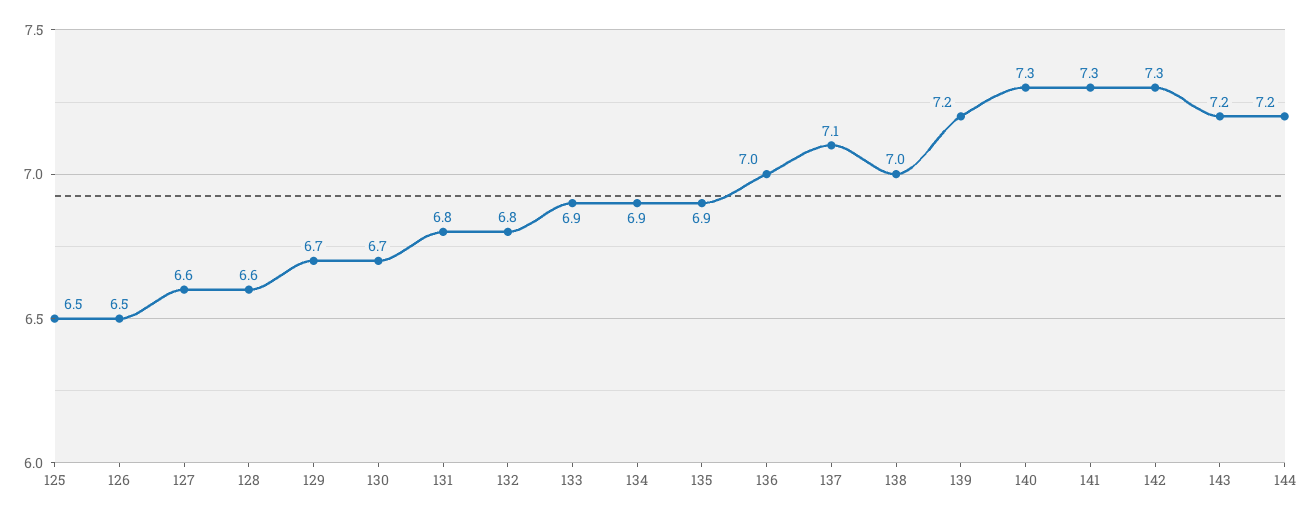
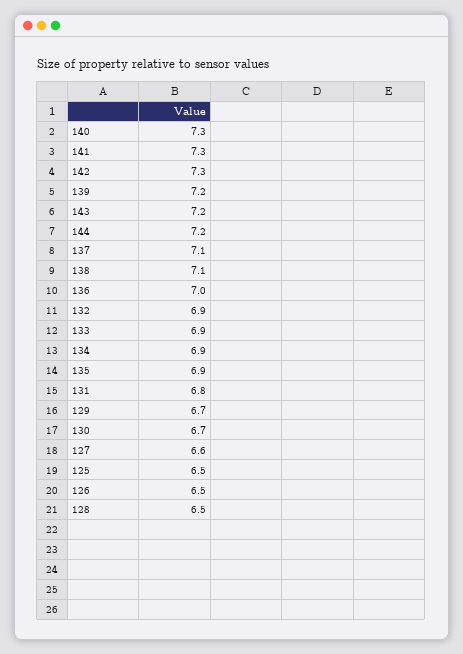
  {
    "125": 6.5,
    "126": 6.5,
    "127": 6.6,
-   "128": 6.6,
+   "128": 6.5,
    "129": 6.7,
    "130": 6.7,
    "131": 6.8,
-   "132": 6.8,
+   "132": 6.9,
    "133": 6.9,
    "134": 6.9,
    "135": 6.9,
    "136": 7,
    "137": 7.1,
-   "138": 7,
+   "138": 7.1,
    "139": 7.2,
    "140": 7.3,
    "141": 7.3,
    "142": 7.3,
    "143": 7.2,
    "144": 7.2
  }

